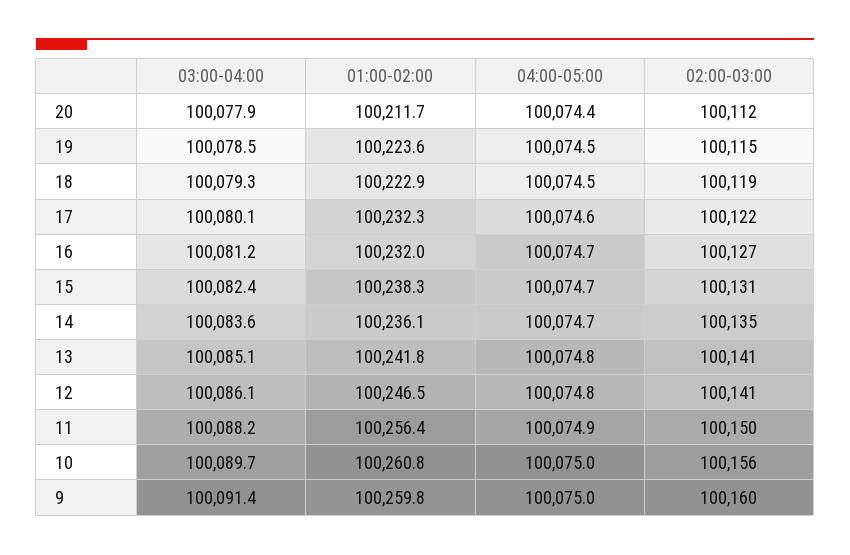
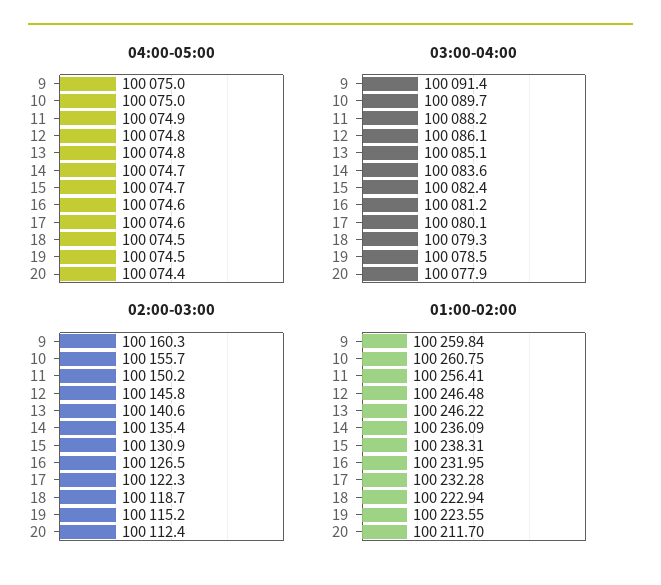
  {
    "03:00-04:00": {
      "20": 100077.9,
      "19": 100078.5,
      "18": 100079.3,
      "17": 100080.1,
      "16": 100081.2,
      "15": 100082.4,
      "14": 100083.6,
      "13": 100085.1,
      "12": 100086.1,
      "11": 100088.2,
      "10": 100089.7,
      "9": 100091.4
    },
    "01:00-02:00": {
      "20": 100211.7,
      "19": 100223.55,
      "18": 100222.94,
      "17": 100232.28,
      "16": 100231.95,
      "15": 100238.31,
      "14": 100236.09,
-     "13": 100241.8,
+     "13": 100246.22,
      "12": 100246.48,
      "11": 100256.41,
      "10": 100260.75,
      "9": 100259.84
    },
    "04:00-05:00": {
      "20": 100074.4,
      "19": 100074.5,
      "18": 100074.5,
      "17": 100074.6,
-     "16": 100074.7,
+     "16": 100074.6,
      "15": 100074.7,
      "14": 100074.7,
      "13": 100074.8,
      "12": 100074.8,
      "11": 100074.9,
      "10": 100075,
      "9": 100075
    },
    "02:00-03:00": {
      "20": 100112.4,
      "19": 100115.2,
      "18": 100118.7,
      "17": 100122.3,
      "16": 100126.5,
      "15": 100130.9,
      "14": 100135.4,
      "13": 100140.6,
-     "12": 100141,
+     "12": 100145.8,
      "11": 100150.2,
      "10": 100155.7,
      "9": 100160.3
    }
  }

